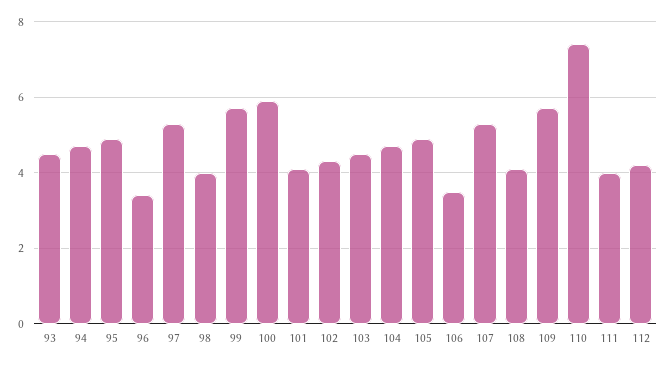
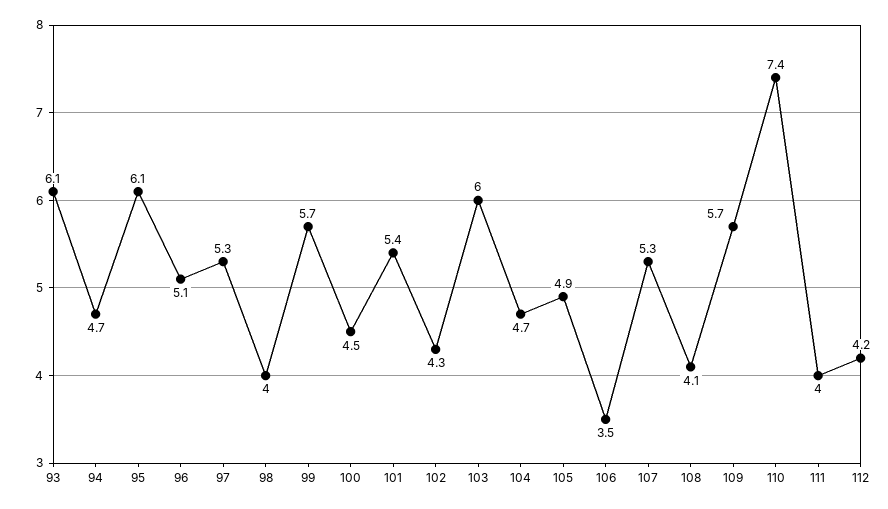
  {
-   "93": 4.5,
+   "93": 6.1,
    "94": 4.7,
-   "95": 5,
+   "95": 6.1,
-   "96": 3.5,
+   "96": 5.1,
    "97": 5.3,
    "98": 4,
    "99": 5.7,
-   "100": 6,
+   "100": 4.5,
-   "101": 4,
+   "101": 5.4,
    "102": 4.3,
-   "103": 4.5,
+   "103": 6,
    "104": 4.7,
    "105": 4.9,
    "106": 3.5,
    "107": 5.3,
    "108": 4.1,
    "109": 5.7,
    "110": 7.4,
    "111": 4,
    "112": 4.2
  }

